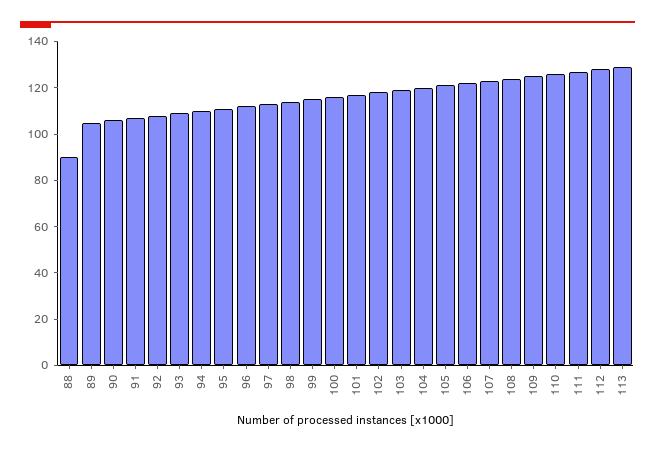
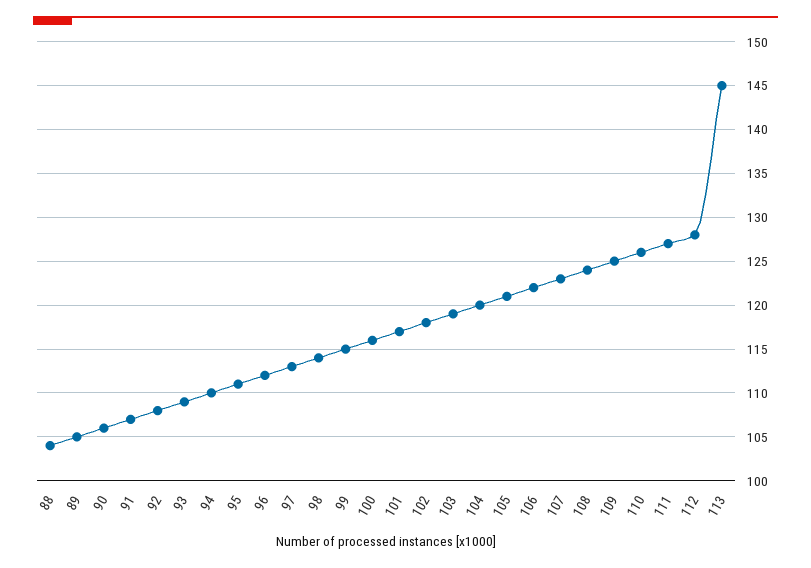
  {
-   "88": 90,
+   "88": 104,
    "89": 105,
    "90": 106,
    "91": 107,
    "92": 108,
    "93": 109,
    "94": 110,
    "95": 111,
    "96": 112,
    "97": 113,
    "98": 114,
    "99": 115,
    "100": 116,
    "101": 117,
    "102": 118,
    "103": 119,
    "104": 120,
    "105": 121,
    "106": 122,
    "107": 123,
    "108": 124,
    "109": 125,
    "110": 126,
    "111": 127,
    "112": 128,
-   "113": 130
+   "113": 145
  }

